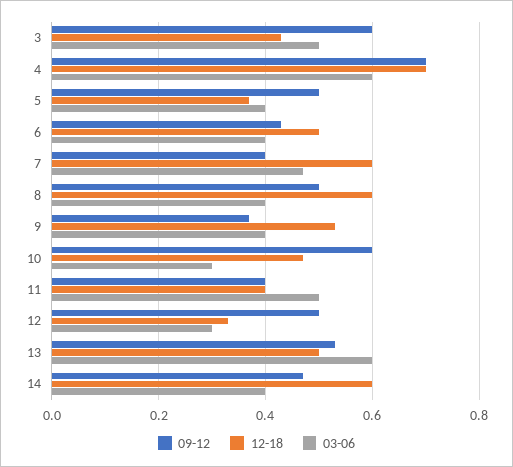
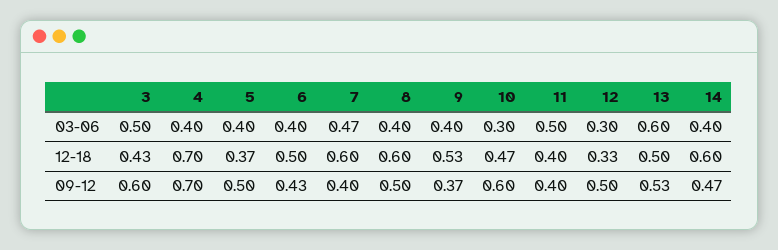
  {
    "09-12": {
      "3": 0.6,
      "4": 0.7,
      "5": 0.5,
      "6": 0.43,
      "7": 0.4,
      "8": 0.5,
      "9": 0.37,
      "10": 0.6,
      "11": 0.4,
      "12": 0.5,
      "13": 0.53,
      "14": 0.47
    },
    "12-18": {
      "3": 0.43,
      "4": 0.7,
      "5": 0.37,
      "6": 0.5,
      "7": 0.6,
      "8": 0.6,
      "9": 0.53,
      "10": 0.47,
      "11": 0.4,
      "12": 0.33,
      "13": 0.5,
      "14": 0.6
    },
    "03-06": {
      "3": 0.5,
-     "4": 0.6,
+     "4": 0.4,
      "5": 0.4,
      "6": 0.4,
      "7": 0.47,
      "8": 0.4,
      "9": 0.4,
      "10": 0.3,
      "11": 0.5,
      "12": 0.3,
      "13": 0.6,
      "14": 0.4
    }
  }

